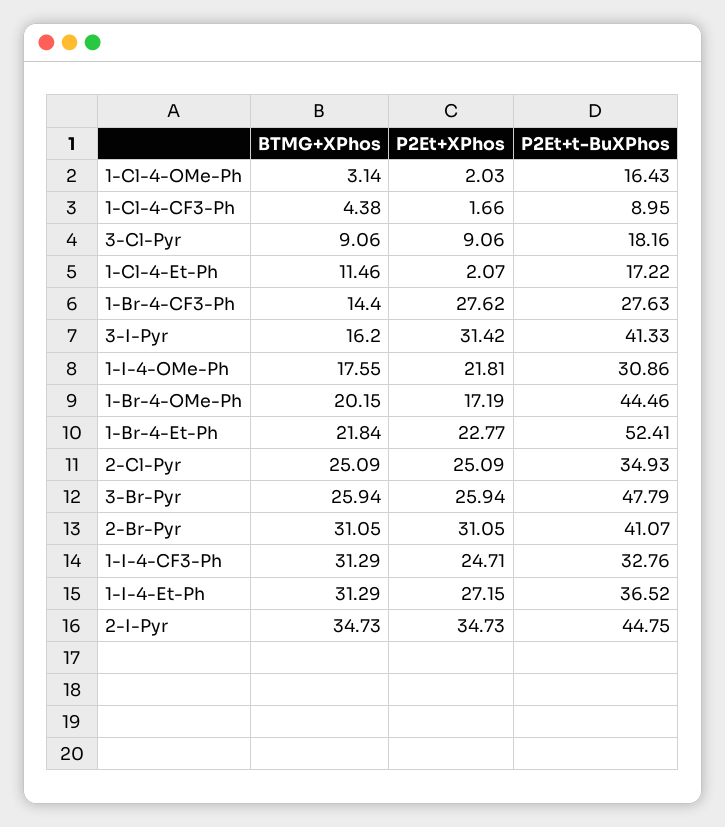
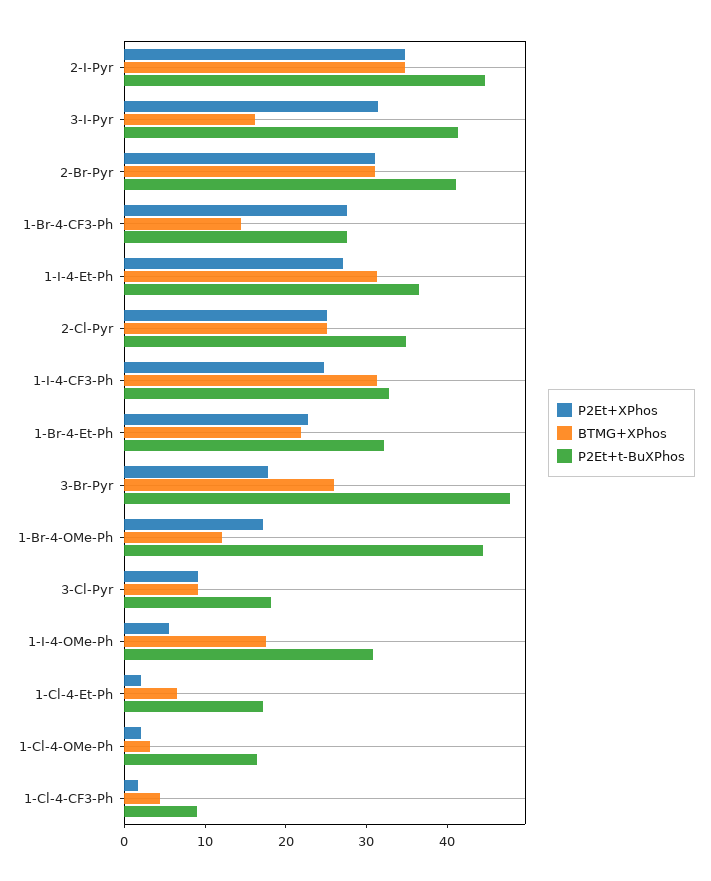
  {
    "BTMG+XPhos": {
      "1-Cl-4-OMe-Ph": 3.14,
      "1-Cl-4-CF3-Ph": 4.38,
      "3-Cl-Pyr": 9.06,
-     "1-Cl-4-Et-Ph": 11.46,
+     "1-Cl-4-Et-Ph": 6,
      "1-Br-4-CF3-Ph": 14.4,
      "3-I-Pyr": 16.2,
      "1-I-4-OMe-Ph": 17.55,
-     "1-Br-4-OMe-Ph": 20.15,
+     "1-Br-4-OMe-Ph": 12,
      "1-Br-4-Et-Ph": 21.84,
      "2-Cl-Pyr": 25.09,
      "3-Br-Pyr": 25.94,
      "2-Br-Pyr": 31.05,
      "1-I-4-CF3-Ph": 31.29,
      "1-I-4-Et-Ph": 31.29,
      "2-I-Pyr": 34.73
    },
    "P2Et+XPhos": {
      "1-Cl-4-OMe-Ph": 2.03,
      "1-Cl-4-CF3-Ph": 1.66,
      "3-Cl-Pyr": 9.06,
      "1-Cl-4-Et-Ph": 2.07,
      "1-Br-4-CF3-Ph": 27.62,
      "3-I-Pyr": 31.42,
-     "1-I-4-OMe-Ph": 21.81,
+     "1-I-4-OMe-Ph": 6,
      "1-Br-4-OMe-Ph": 17.19,
      "1-Br-4-Et-Ph": 22.77,
      "2-Cl-Pyr": 25.09,
-     "3-Br-Pyr": 25.94,
+     "3-Br-Pyr": 18,
      "2-Br-Pyr": 31.05,
      "1-I-4-CF3-Ph": 24.71,
      "1-I-4-Et-Ph": 27.15,
      "2-I-Pyr": 34.73
    },
    "P2Et+t-BuXPhos": {
      "1-Cl-4-OMe-Ph": 16.43,
      "1-Cl-4-CF3-Ph": 8.95,
      "3-Cl-Pyr": 18.16,
      "1-Cl-4-Et-Ph": 17.22,
      "1-Br-4-CF3-Ph": 27.63,
      "3-I-Pyr": 41.33,
      "1-I-4-OMe-Ph": 30.86,
      "1-Br-4-OMe-Ph": 44.46,
-     "1-Br-4-Et-Ph": 52.41,
+     "1-Br-4-Et-Ph": 32,
      "2-Cl-Pyr": 34.93,
      "3-Br-Pyr": 47.79,
      "2-Br-Pyr": 41.07,
      "1-I-4-CF3-Ph": 32.76,
      "1-I-4-Et-Ph": 36.52,
      "2-I-Pyr": 44.75
    }
  }

